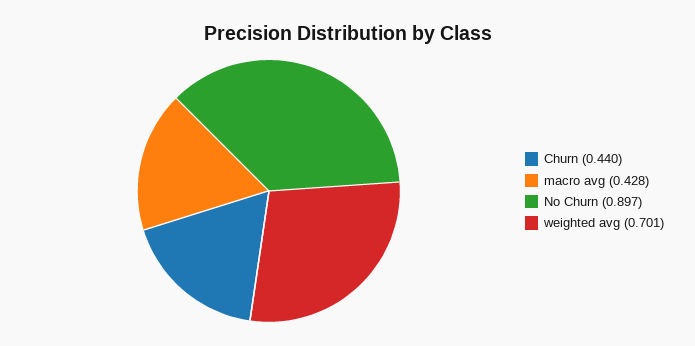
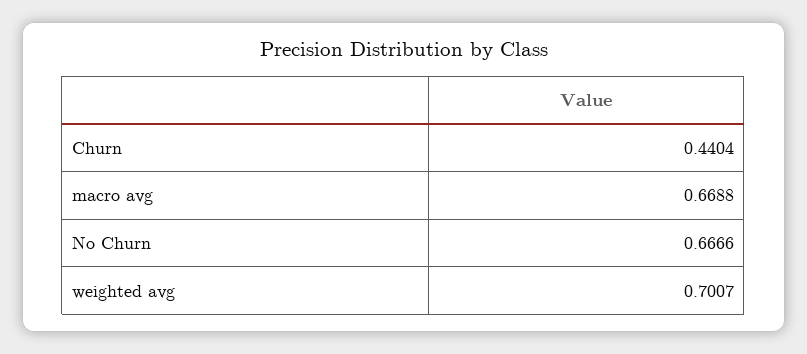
  {
    "Churn": 0.4404,
-   "macro avg": 0.428,
+   "macro avg": 0.6688,
-   "No Churn": 0.897,
+   "No Churn": 0.6666,
    "weighted avg": 0.7007
  }

